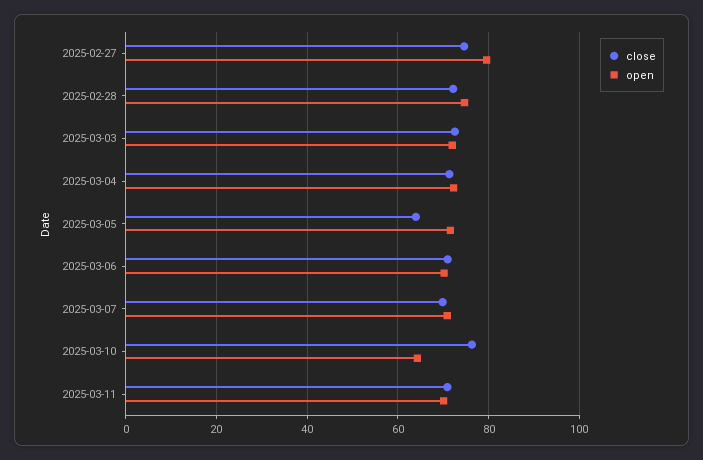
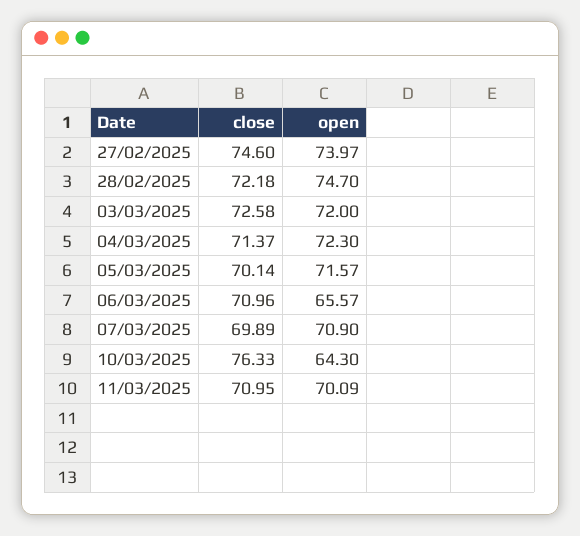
  {
    "close": {
      "2025-02-27": 74.6,
      "2025-02-28": 72.18,
      "2025-03-03": 72.58,
      "2025-03-04": 71.37,
-     "2025-03-05": 64,
+     "2025-03-05": 70.14,
      "2025-03-06": 70.96,
      "2025-03-07": 69.89,
      "2025-03-10": 76.33,
      "2025-03-11": 70.95
    },
    "open": {
-     "2025-02-27": 80,
+     "2025-02-27": 73.97,
      "2025-02-28": 74.7,
      "2025-03-03": 72,
      "2025-03-04": 72.3,
      "2025-03-05": 71.57,
-     "2025-03-06": 70,
+     "2025-03-06": 65.57,
      "2025-03-07": 70.9,
      "2025-03-10": 64.3,
      "2025-03-11": 70.09
    }
  }

